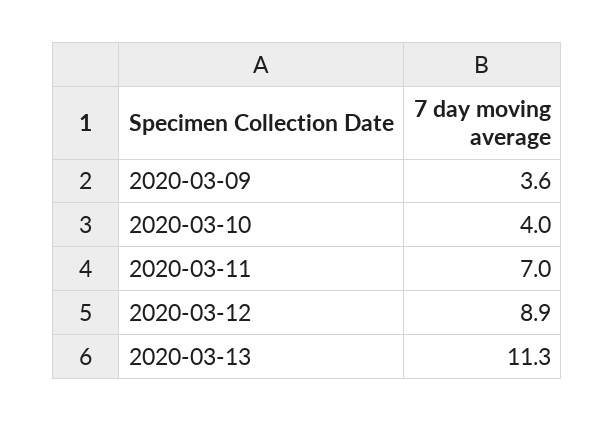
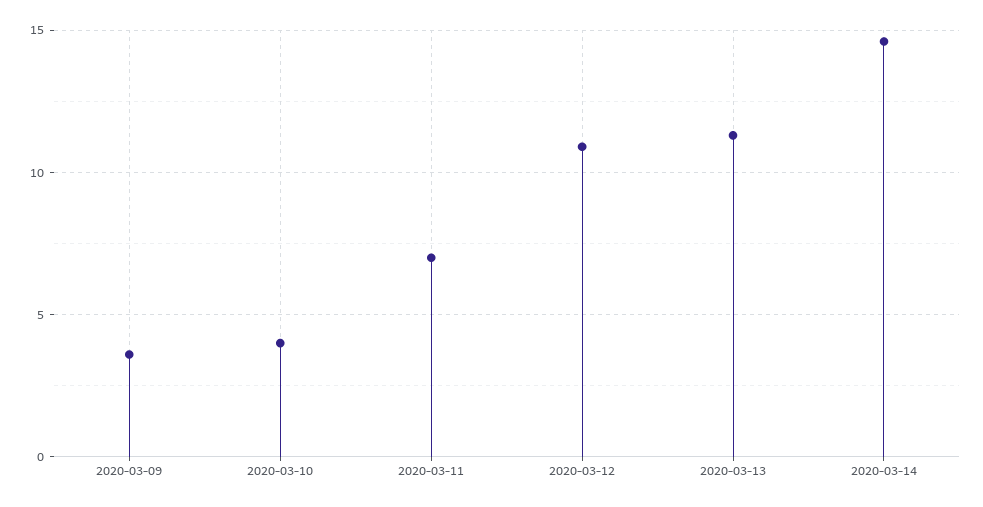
  {
    "2020-03-09": 3.6,
    "2020-03-10": 4,
    "2020-03-11": 7,
-   "2020-03-12": 8.9,
+   "2020-03-12": 11,
-   "2020-03-13": 11.3
+   "2020-03-13": 11.3,
+   "2020-03-14": 14.5
  }

